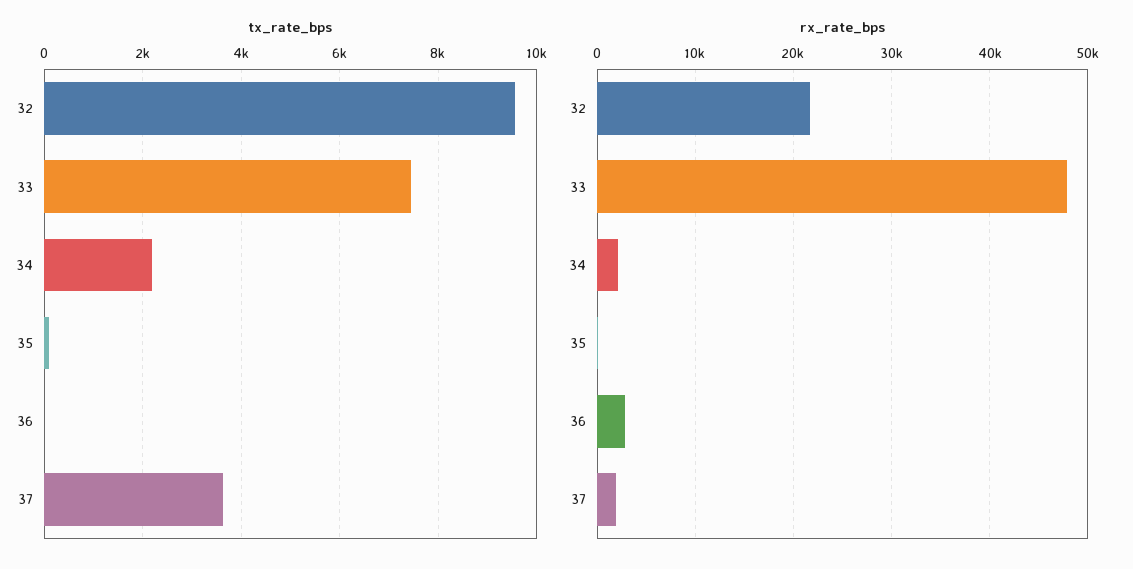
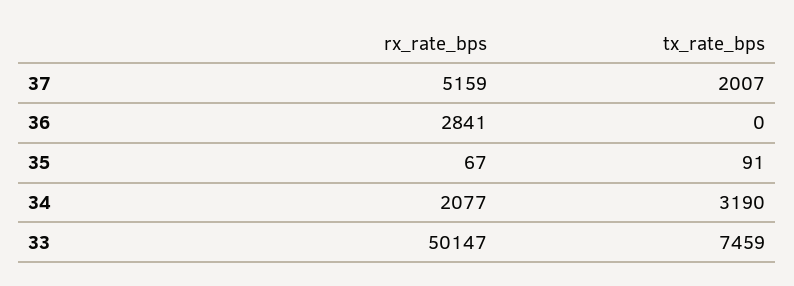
  {
    "tx_rate_bps": {
-     "32": 9600,
      "33": 7459,
-     "34": 2200,
+     "34": 3190,
      "35": 91,
      "36": 0,
-     "37": 3600
+     "37": 2007
    },
    "rx_rate_bps": {
-     "32": 22000,
-     "33": 48000,
+     "33": 50147,
      "34": 2077,
      "35": 67,
      "36": 2841,
-     "37": 2000
+     "37": 5159
    }
  }

